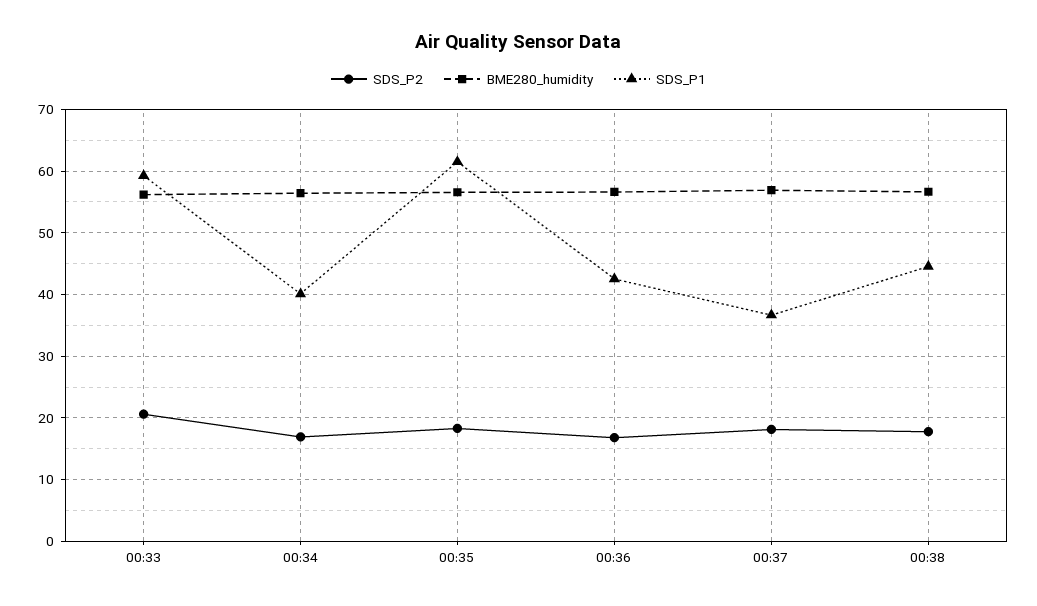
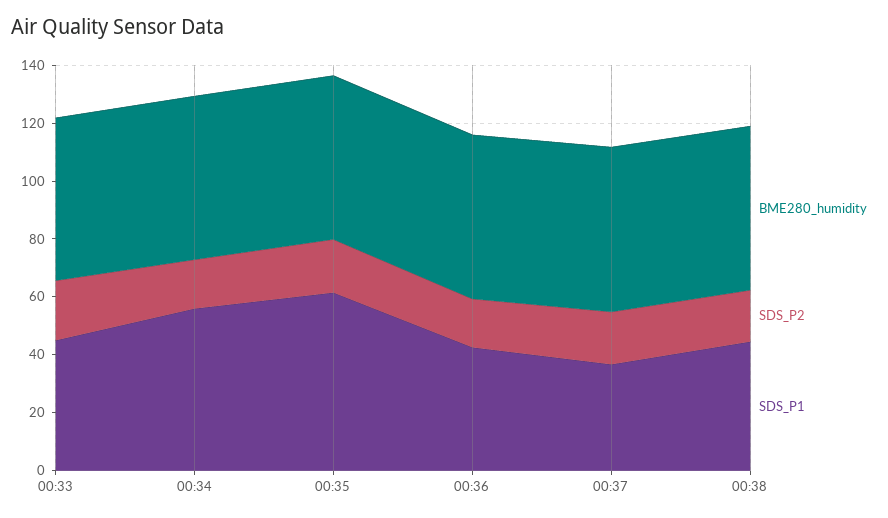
  {
    "SDS_P2": {
      "00:33": 21,
      "00:34": 17,
      "00:35": 18,
      "00:36": 17,
      "00:37": 18,
      "00:38": 18
    },
    "BME280_humidity": {
      "00:33": 56,
      "00:34": 56,
      "00:35": 57,
      "00:36": 57,
      "00:37": 57,
      "00:38": 57
    },
    "SDS_P1": {
-     "00:33": 59,
+     "00:33": 45,
-     "00:34": 40,
+     "00:34": 55,
      "00:35": 62,
      "00:36": 43,
      "00:37": 37,
      "00:38": 45
    }
  }

